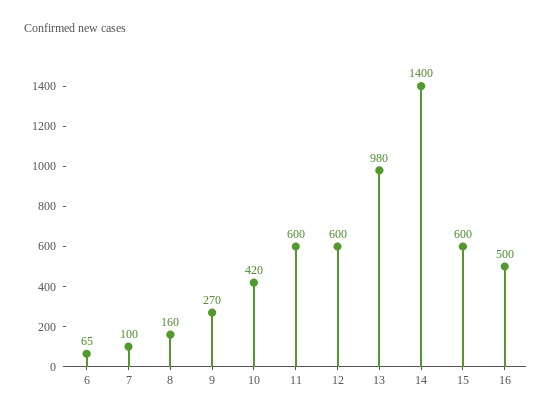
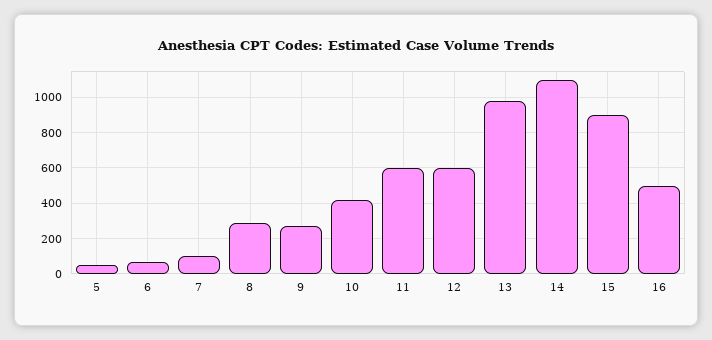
  {
    "6": 65,
    "7": 100,
-   "8": 160,
+   "8": 300,
    "9": 270,
    "10": 420,
    "11": 600,
    "12": 600,
    "13": 980,
-   "14": 1400,
+   "14": 1100,
-   "15": 600,
+   "15": 900,
-   "16": 500
+   "16": 500,
+   "5": 50
  }

